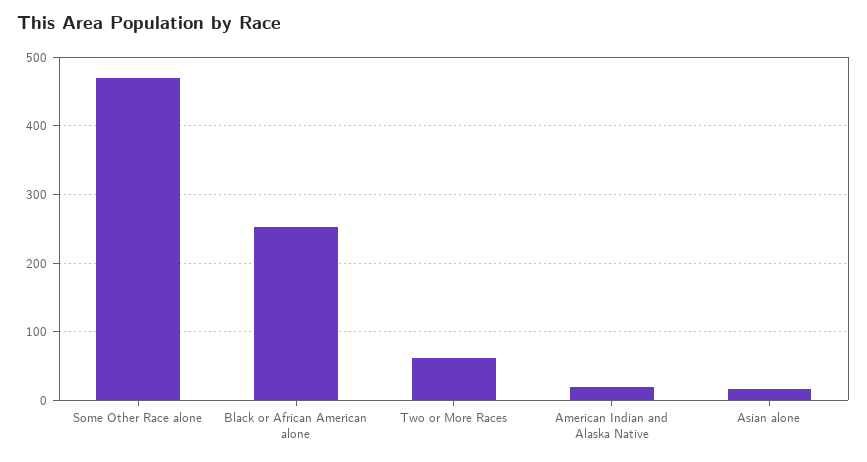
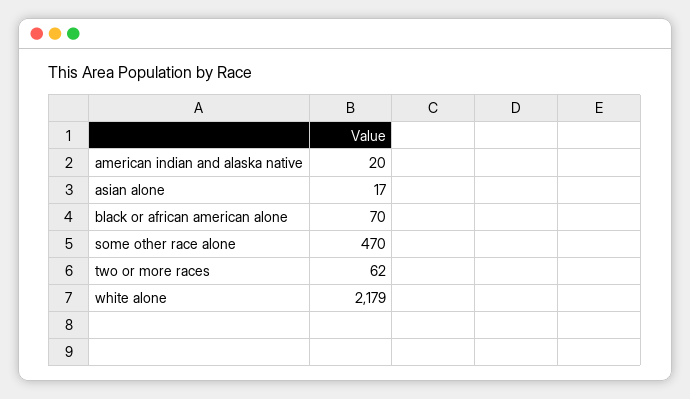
  {
    "Some Other Race alone": 470,
-   "Black or African American alone": 250,
+   "Black or African American alone": 70,
    "Two or More Races": 62,
    "American Indian and Alaska Native": 20,
-   "Asian alone": 17
+   "Asian alone": 17,
+   "white alone": 2179
  }

